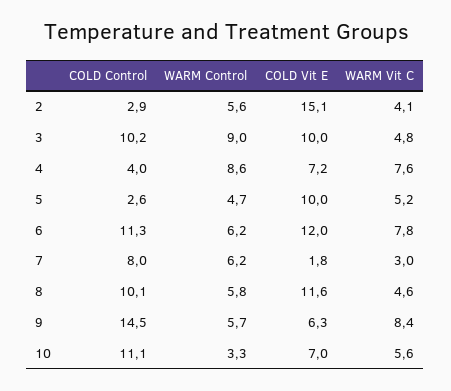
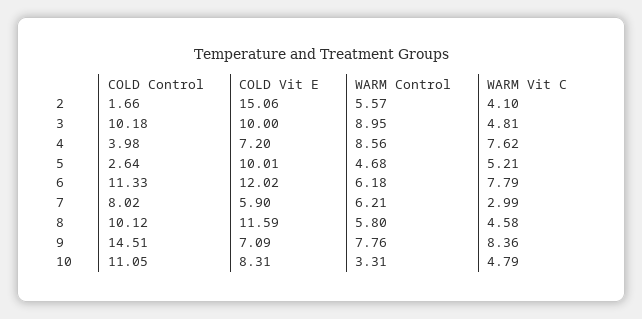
  {
    "COLD Control": {
-     "2": 2.9,
+     "2": 1.66,
      "3": 10.18,
      "4": 3.98,
      "5": 2.64,
      "6": 11.33,
      "7": 8.02,
      "8": 10.12,
      "9": 14.51,
      "10": 11.05
    },
    "WARM Control": {
      "2": 5.57,
      "3": 8.95,
      "4": 8.56,
      "5": 4.68,
      "6": 6.18,
      "7": 6.21,
      "8": 5.8,
-     "9": 5.7,
+     "9": 7.76,
      "10": 3.31
    },
    "COLD Vit E": {
      "2": 15.06,
      "3": 10,
      "4": 7.2,
      "5": 10.01,
      "6": 12.02,
-     "7": 1.8,
+     "7": 5.9,
      "8": 11.59,
-     "9": 6.3,
+     "9": 7.09,
-     "10": 7
+     "10": 8.31
    },
    "WARM Vit C": {
      "2": 4.1,
      "3": 4.81,
      "4": 7.62,
      "5": 5.21,
      "6": 7.79,
      "7": 2.99,
      "8": 4.58,
      "9": 8.36,
-     "10": 5.6
+     "10": 4.79
    }
  }

